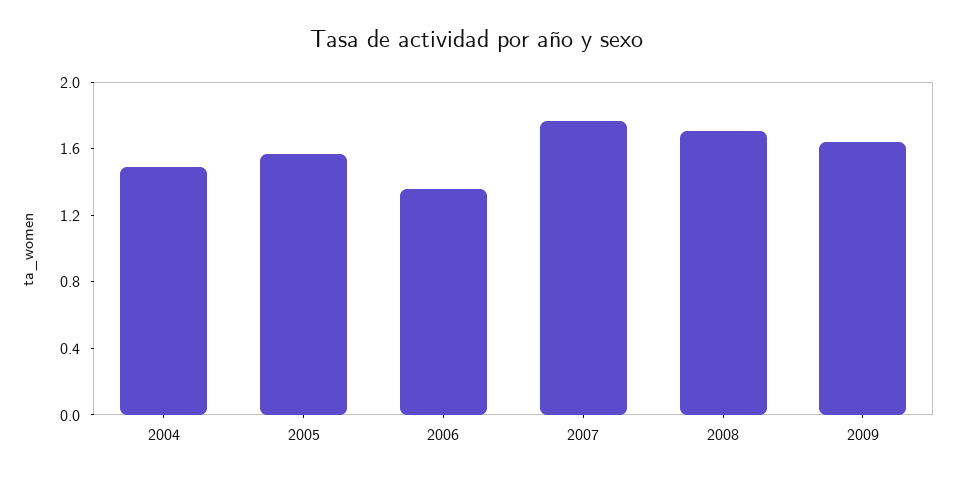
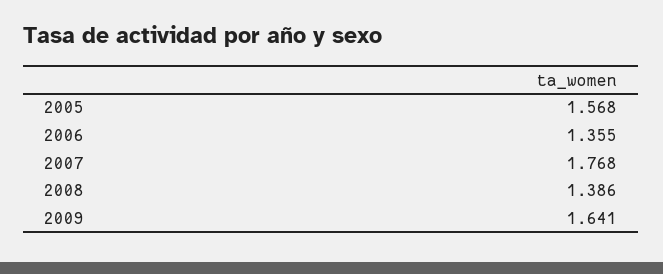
  {
-   "2004": 1.5,
    "2005": 1.568,
    "2006": 1.355,
    "2007": 1.768,
-   "2008": 1.7,
+   "2008": 1.386,
    "2009": 1.641
  }

